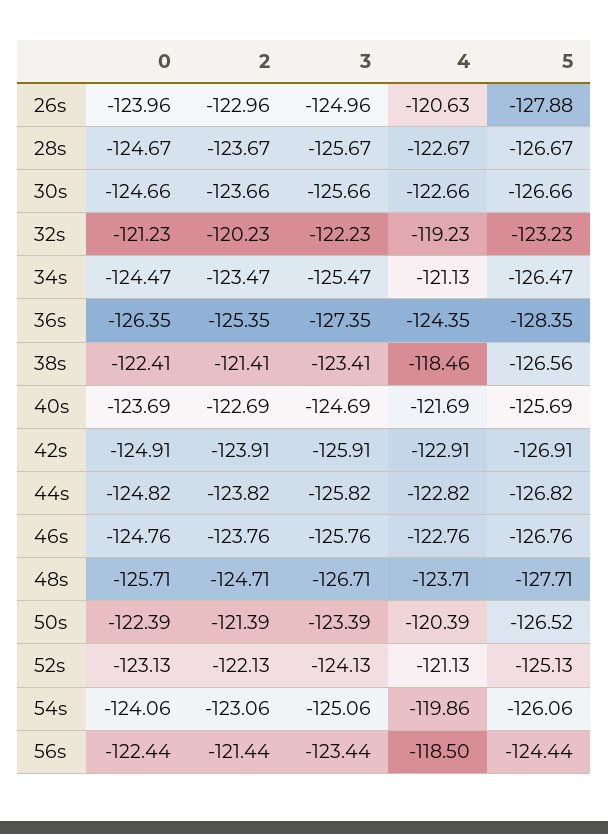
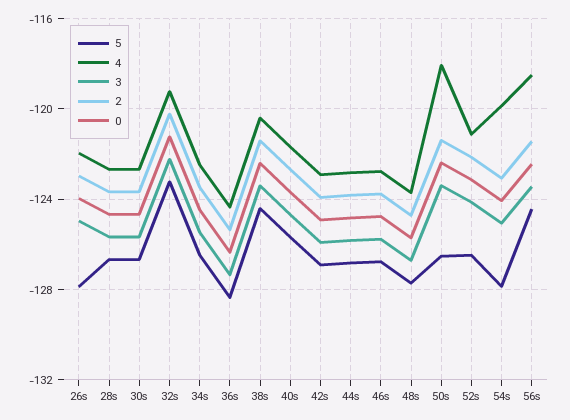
  {
    "0": {
      "26s": -123.96,
      "28s": -124.67,
      "30s": -124.66,
      "32s": -121.23,
      "34s": -124.47,
      "36s": -126.35,
      "38s": -122.41,
      "40s": -123.69,
      "42s": -124.91,
      "44s": -124.82,
      "46s": -124.76,
      "48s": -125.71,
      "50s": -122.39,
      "52s": -123.13,
      "54s": -124.06,
      "56s": -122.44
    },
    "2": {
      "26s": -122.96,
      "28s": -123.67,
      "30s": -123.66,
      "32s": -120.23,
      "34s": -123.47,
      "36s": -125.35,
      "38s": -121.41,
      "40s": -122.69,
      "42s": -123.91,
      "44s": -123.82,
      "46s": -123.76,
      "48s": -124.71,
      "50s": -121.39,
      "52s": -122.13,
      "54s": -123.06,
      "56s": -121.44
    },
    "3": {
      "26s": -124.96,
      "28s": -125.67,
      "30s": -125.66,
      "32s": -122.23,
      "34s": -125.47,
      "36s": -127.35,
      "38s": -123.41,
      "40s": -124.69,
      "42s": -125.91,
      "44s": -125.82,
      "46s": -125.76,
      "48s": -126.71,
      "50s": -123.39,
      "52s": -124.13,
      "54s": -125.06,
      "56s": -123.44
    },
    "4": {
-     "26s": -120.63,
+     "26s": -122,
      "28s": -122.67,
      "30s": -122.66,
      "32s": -119.23,
-     "34s": -121.13,
+     "34s": -122.5,
      "36s": -124.35,
-     "38s": -118.46,
+     "38s": -120.5,
      "40s": -121.69,
      "42s": -122.91,
      "44s": -122.82,
      "46s": -122.76,
      "48s": -123.71,
-     "50s": -120.39,
+     "50s": -118,
      "52s": -121.13,
      "54s": -119.86,
      "56s": -118.5
    },
    "5": {
      "26s": -127.88,
      "28s": -126.67,
      "30s": -126.66,
      "32s": -123.23,
      "34s": -126.47,
      "36s": -128.35,
-     "38s": -126.56,
+     "38s": -124.5,
      "40s": -125.69,
      "42s": -126.91,
      "44s": -126.82,
      "46s": -126.76,
      "48s": -127.71,
      "50s": -126.52,
-     "52s": -125.13,
+     "52s": -126.5,
-     "54s": -126.06,
+     "54s": -128,
      "56s": -124.44
    }
  }

